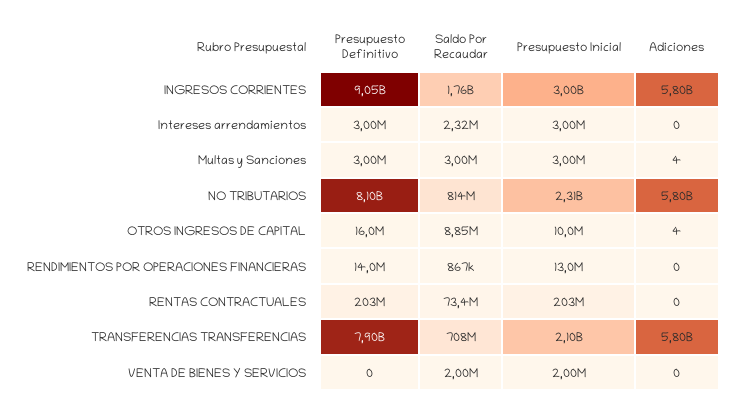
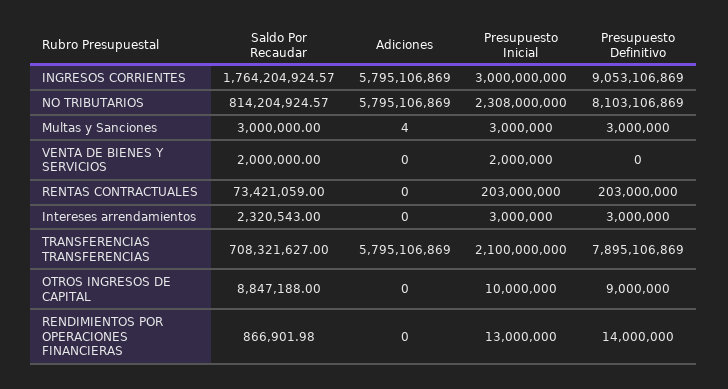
  {
    "Presupuesto Definitivo": {
      "INGRESOS CORRIENTES": 9053106869,
      "Intereses arrendamientos": 3000000,
      "Multas y Sanciones": 3000000,
      "NO TRIBUTARIOS": 8103106869,
-     "OTROS INGRESOS DE CAPITAL": 16000000,
+     "OTROS INGRESOS DE CAPITAL": 9000000,
      "RENDIMIENTOS POR OPERACIONES FINANCIERAS": 14000000,
      "RENTAS CONTRACTUALES": 203000000,
      "TRANSFERENCIAS TRANSFERENCIAS": 7895106869,
      "VENTA DE BIENES Y SERVICIOS": 0
    },
    "Saldo Por Recaudar": {
      "INGRESOS CORRIENTES": 1764204924.57,
      "Intereses arrendamientos": 2320543,
      "Multas y Sanciones": 3000000,
      "NO TRIBUTARIOS": 814204924.57,
      "OTROS INGRESOS DE CAPITAL": 8847188,
      "RENDIMIENTOS POR OPERACIONES FINANCIERAS": 866901.98,
      "RENTAS CONTRACTUALES": 73421059,
      "TRANSFERENCIAS TRANSFERENCIAS": 708321627,
      "VENTA DE BIENES Y SERVICIOS": 2000000
    },
    "Presupuesto Inicial": {
      "INGRESOS CORRIENTES": 3000000000,
      "Intereses arrendamientos": 3000000,
      "Multas y Sanciones": 3000000,
      "NO TRIBUTARIOS": 2308000000,
      "OTROS INGRESOS DE CAPITAL": 10000000,
      "RENDIMIENTOS POR OPERACIONES FINANCIERAS": 13000000,
      "RENTAS CONTRACTUALES": 203000000,
      "TRANSFERENCIAS TRANSFERENCIAS": 2100000000,
      "VENTA DE BIENES Y SERVICIOS": 2000000
    },
    "Adiciones": {
      "INGRESOS CORRIENTES": 5795106869,
      "Intereses arrendamientos": 0,
      "Multas y Sanciones": 4,
      "NO TRIBUTARIOS": 5795106869,
-     "OTROS INGRESOS DE CAPITAL": 4,
+     "OTROS INGRESOS DE CAPITAL": 0,
      "RENDIMIENTOS POR OPERACIONES FINANCIERAS": 0,
      "RENTAS CONTRACTUALES": 0,
      "TRANSFERENCIAS TRANSFERENCIAS": 5795106869,
      "VENTA DE BIENES Y SERVICIOS": 0
    }
  }

